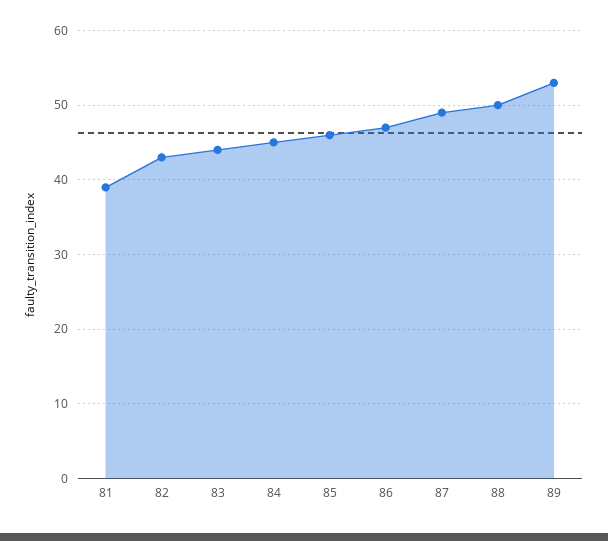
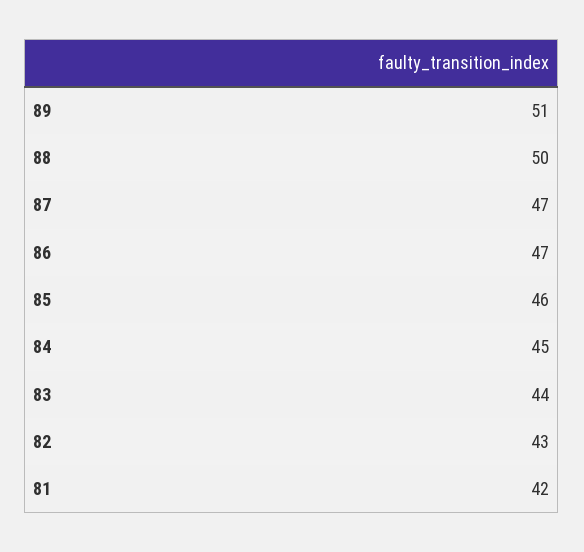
  {
-   "81": 39,
+   "81": 42,
    "82": 43,
    "83": 44,
    "84": 45,
    "85": 46,
    "86": 47,
-   "87": 49,
+   "87": 47,
    "88": 50,
-   "89": 53
+   "89": 51
  }

